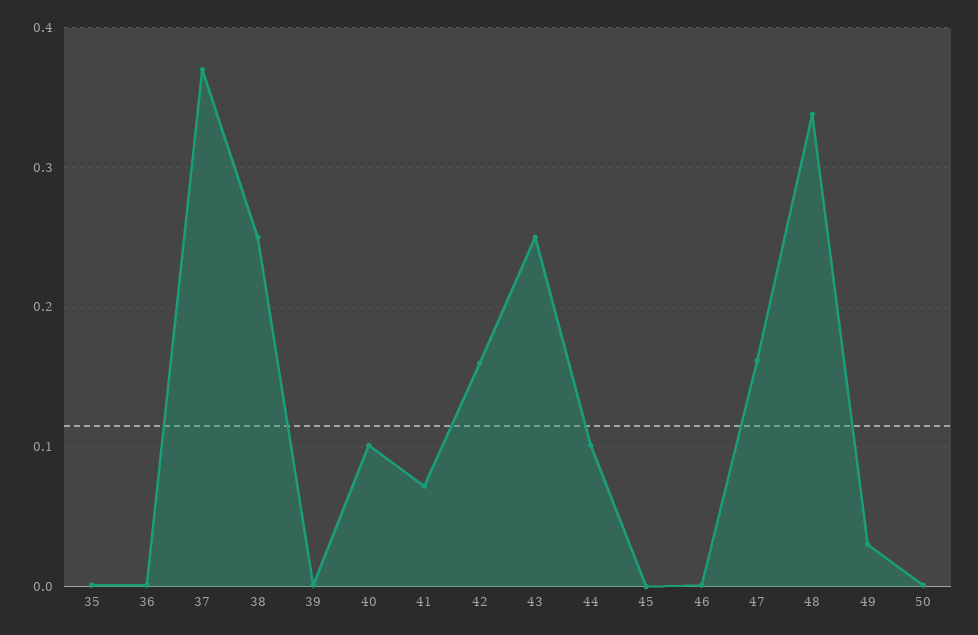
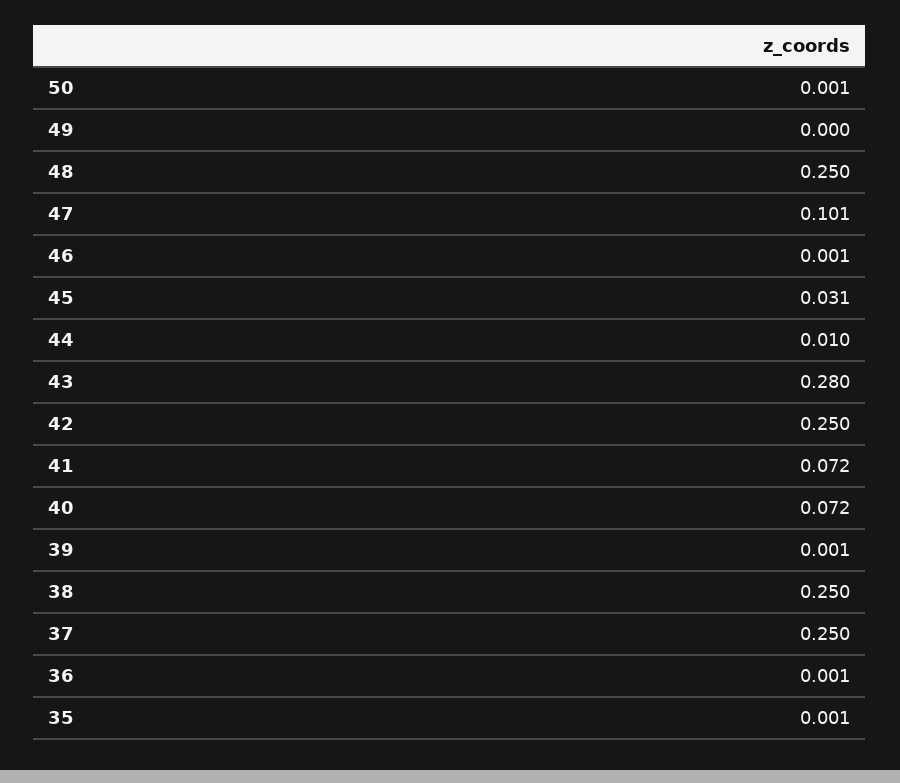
  {
    "35": 0.001,
    "36": 0.001,
-   "37": 0.37,
+   "37": 0.25,
    "38": 0.25,
    "39": 0.001,
-   "40": 0.1,
+   "40": 0.072,
    "41": 0.072,
-   "42": 0.16,
+   "42": 0.25,
-   "43": 0.25,
+   "43": 0.28,
-   "44": 0.1,
+   "44": 0.01,
-   "45": 0,
+   "45": 0.031,
    "46": 0.001,
-   "47": 0.16,
+   "47": 0.101,
-   "48": 0.34,
+   "48": 0.25,
-   "49": 0.03,
+   "49": 0,
    "50": 0.001
  }

